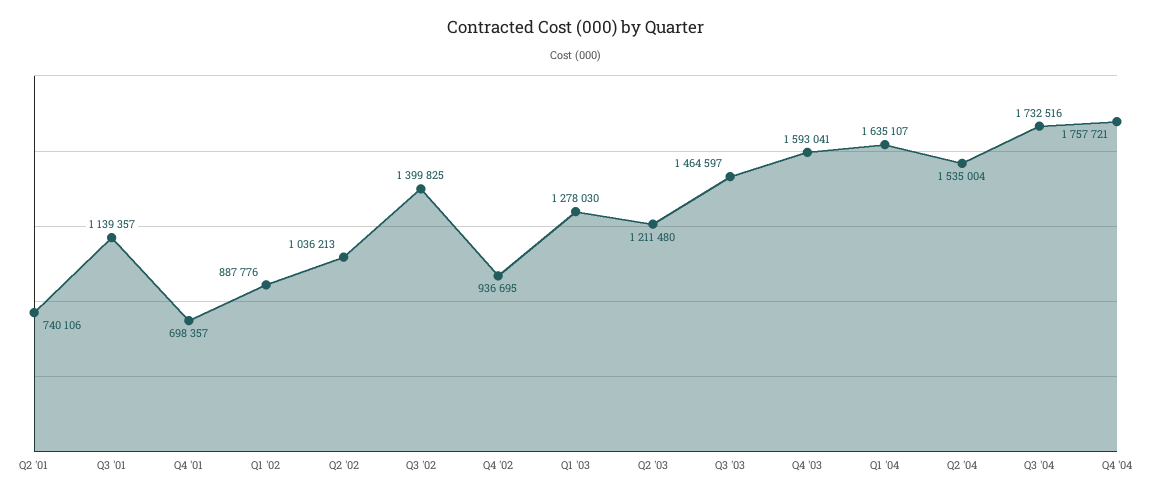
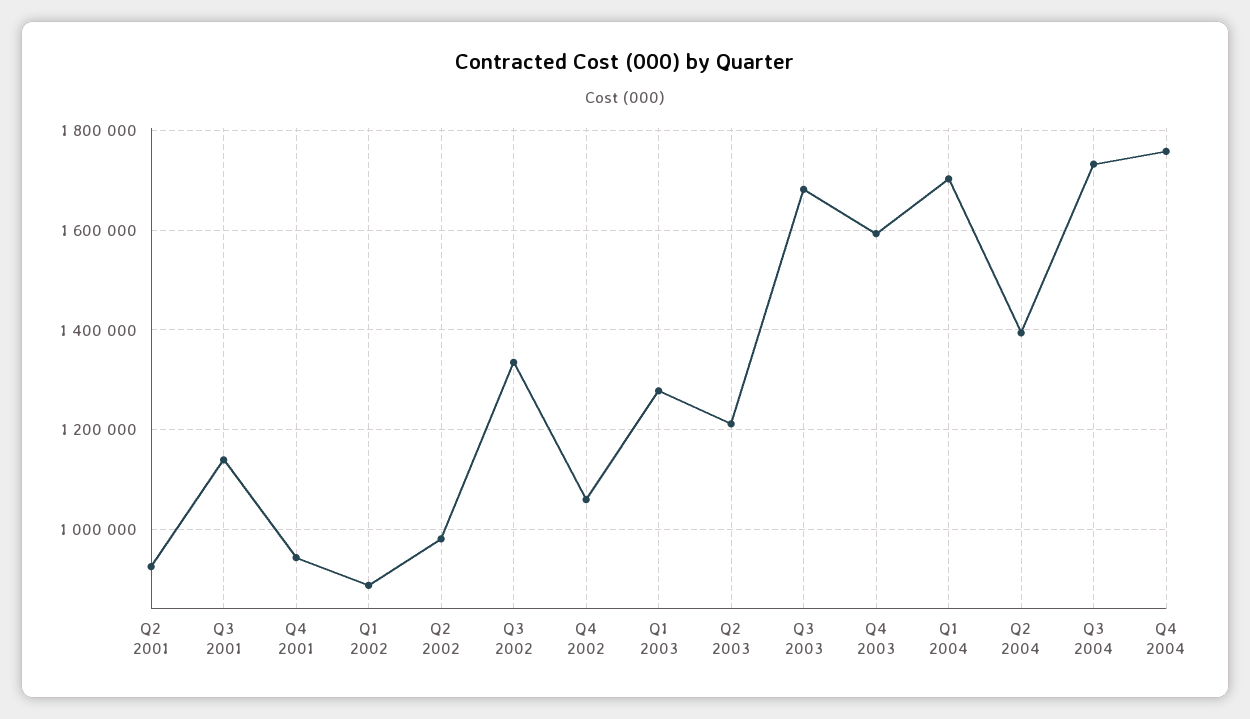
  {
-   "Q2 '01": 740106,
+   "Q2 '01": 920000,
    "Q3 '01": 1139357,
-   "Q4 '01": 698357,
+   "Q4 '01": 940000,
    "Q1 '02": 887776,
-   "Q2 '02": 1036213,
+   "Q2 '02": 980000,
-   "Q3 '02": 1399825,
+   "Q3 '02": 1340000,
-   "Q4 '02": 936695,
+   "Q4 '02": 1060000,
    "Q1 '03": 1278030,
    "Q2 '03": 1211480,
-   "Q3 '03": 1464597,
+   "Q3 '03": 1680000,
    "Q4 '03": 1593041,
-   "Q1 '04": 1635107,
+   "Q1 '04": 1700000,
-   "Q2 '04": 1535004,
+   "Q2 '04": 1400000,
    "Q3 '04": 1732516,
    "Q4 '04": 1757721
  }

